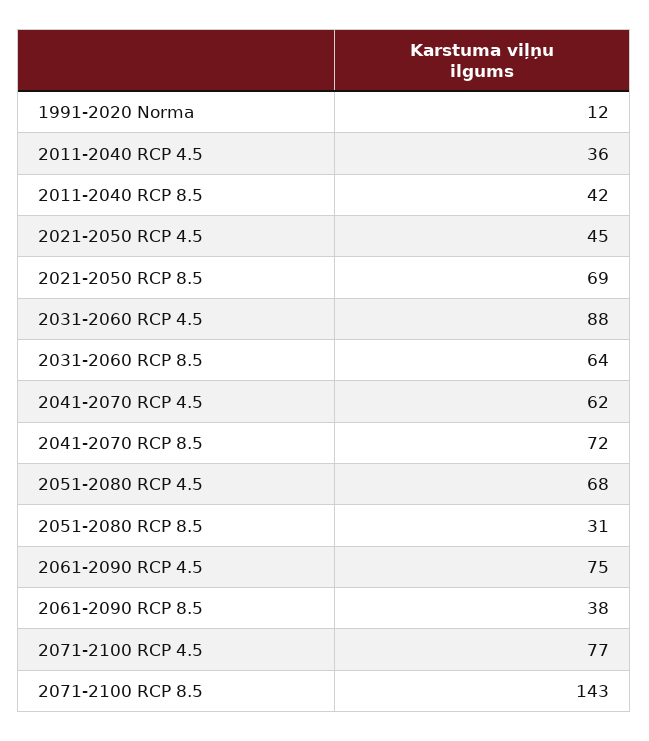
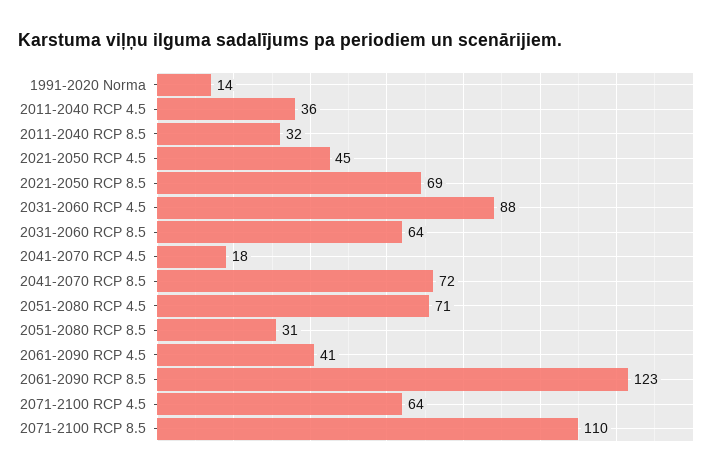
  {
-   "1991-2020 Norma": 12,
+   "1991-2020 Norma": 14,
    "2011-2040 RCP 4.5": 36,
-   "2011-2040 RCP 8.5": 42,
+   "2011-2040 RCP 8.5": 32,
    "2021-2050 RCP 4.5": 45,
    "2021-2050 RCP 8.5": 69,
    "2031-2060 RCP 4.5": 88,
    "2031-2060 RCP 8.5": 64,
-   "2041-2070 RCP 4.5": 62,
+   "2041-2070 RCP 4.5": 18,
    "2041-2070 RCP 8.5": 72,
-   "2051-2080 RCP 4.5": 68,
+   "2051-2080 RCP 4.5": 71,
    "2051-2080 RCP 8.5": 31,
-   "2061-2090 RCP 4.5": 75,
+   "2061-2090 RCP 4.5": 41,
-   "2061-2090 RCP 8.5": 38,
+   "2061-2090 RCP 8.5": 123,
-   "2071-2100 RCP 4.5": 77,
+   "2071-2100 RCP 4.5": 64,
-   "2071-2100 RCP 8.5": 143
+   "2071-2100 RCP 8.5": 110
  }

